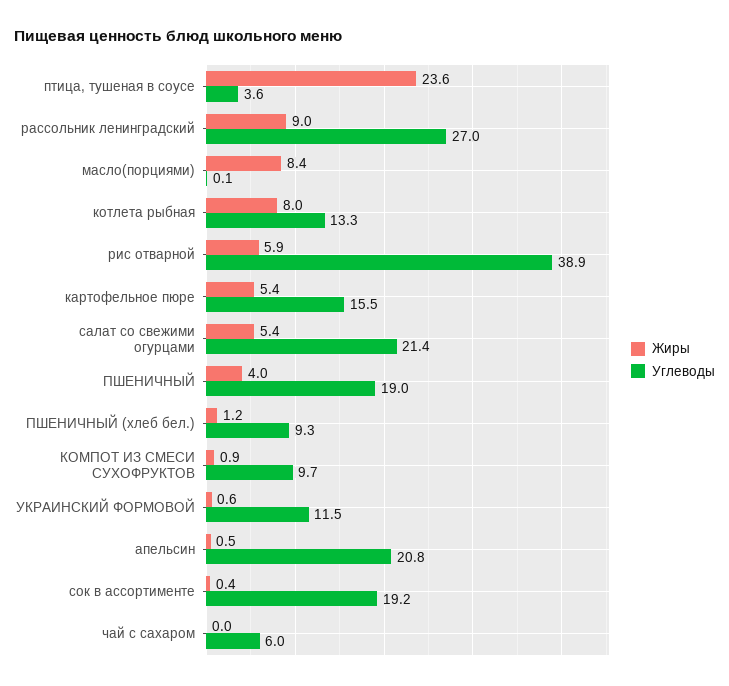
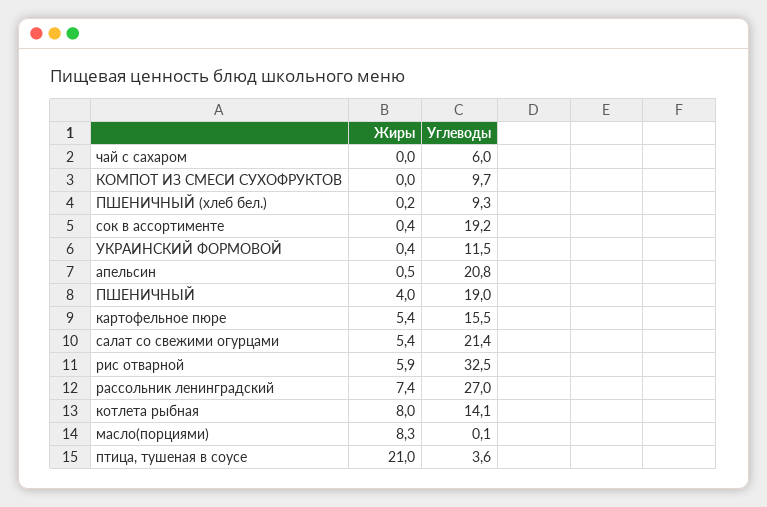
  {
    "Жиры": {
-     "птица, тушеная в соусе": 23.6,
+     "птица, тушеная в соусе": 21,
-     "рассольник ленинградский": 9,
+     "рассольник ленинградский": 7.4,
-     "масло(порциями)": 8.4,
+     "масло(порциями)": 8.3,
      "котлета рыбная": 8,
      "рис отварной": 5.9,
      "картофельное пюре": 5.4,
      "салат со свежими огурцами": 5.4,
      "ПШЕНИЧНЫЙ": 4,
-     "ПШЕНИЧНЫЙ (хлеб бел.)": 1.2,
+     "ПШЕНИЧНЫЙ (хлеб бел.)": 0.2,
-     "КОМПОТ ИЗ СМЕСИ СУХОФРУКТОВ": 0.9,
+     "КОМПОТ ИЗ СМЕСИ СУХОФРУКТОВ": 0,
-     "УКРАИНСКИЙ ФОРМОВОЙ": 0.6,
+     "УКРАИНСКИЙ ФОРМОВОЙ": 0.4,
      "апельсин": 0.5,
      "сок в ассортименте": 0.4,
      "чай с сахаром": 0
    },
    "Углеводы": {
      "птица, тушеная в соусе": 3.6,
      "рассольник ленинградский": 27,
      "масло(порциями)": 0.1,
-     "котлета рыбная": 13.3,
+     "котлета рыбная": 14.1,
-     "рис отварной": 38.9,
+     "рис отварной": 32.5,
      "картофельное пюре": 15.5,
      "салат со свежими огурцами": 21.4,
      "ПШЕНИЧНЫЙ": 19,
      "ПШЕНИЧНЫЙ (хлеб бел.)": 9.3,
      "КОМПОТ ИЗ СМЕСИ СУХОФРУКТОВ": 9.7,
      "УКРАИНСКИЙ ФОРМОВОЙ": 11.5,
      "апельсин": 20.8,
      "сок в ассортименте": 19.2,
      "чай с сахаром": 6
    }
  }

